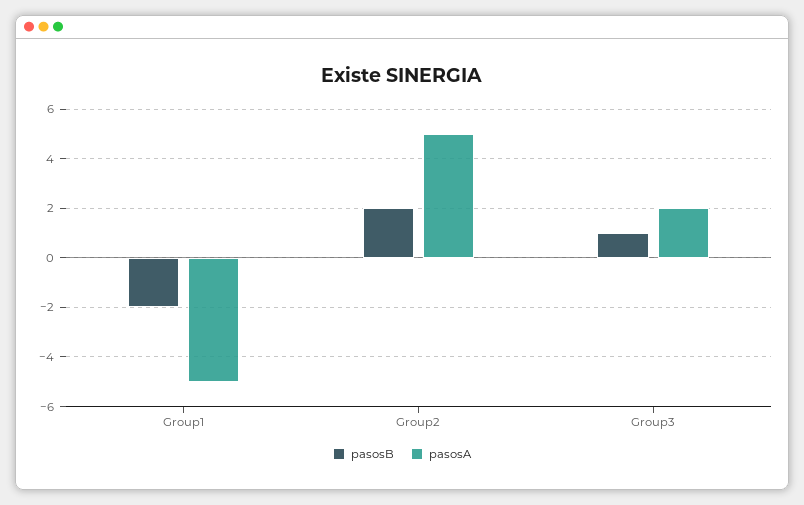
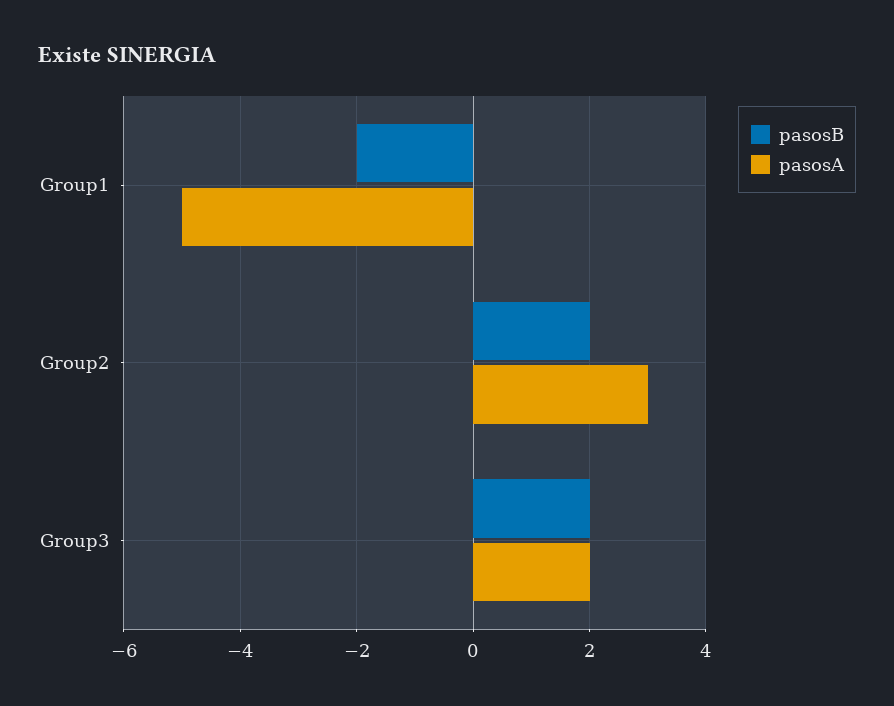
  {
    "pasosB": {
      "Group1": -2,
      "Group2": 2,
-     "Group3": 1
+     "Group3": 2
    },
    "pasosA": {
      "Group1": -5,
-     "Group2": 5,
+     "Group2": 3,
      "Group3": 2
    }
  }

